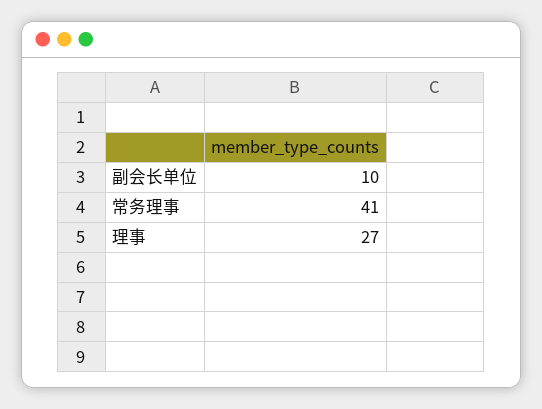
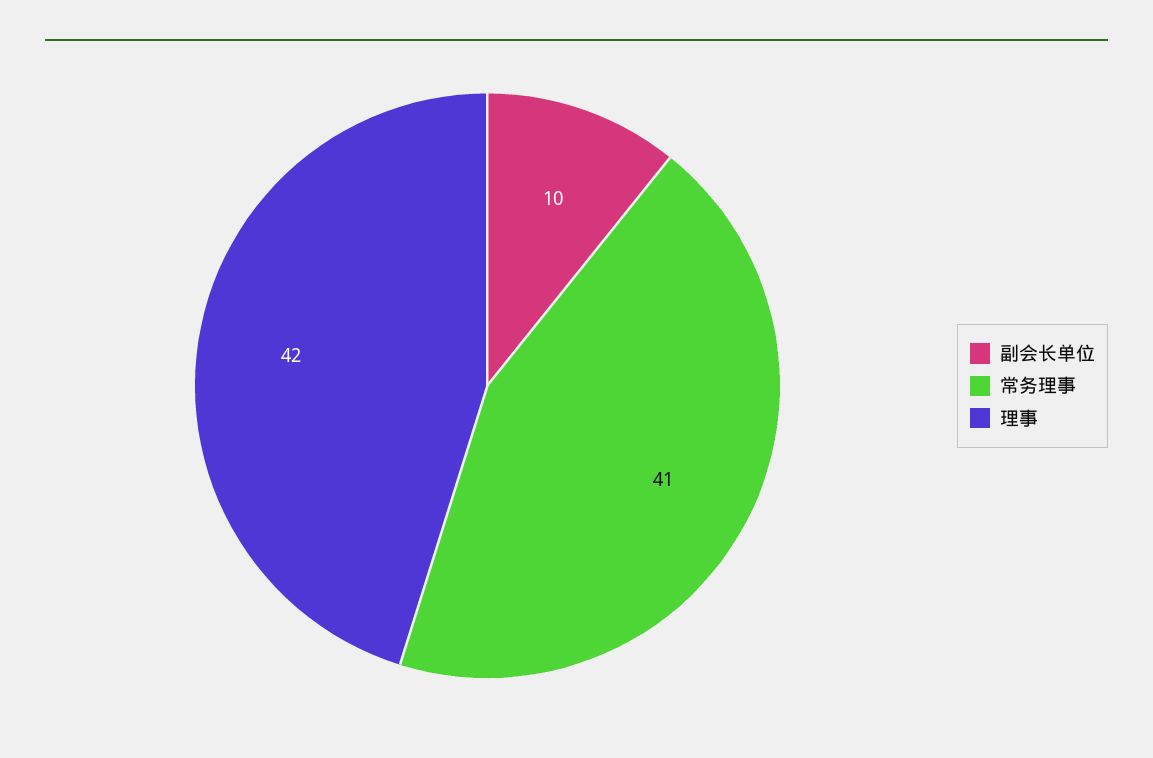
  {
    "副会长单位": 10,
    "常务理事": 41,
-   "理事": 27
+   "理事": 42
  }

